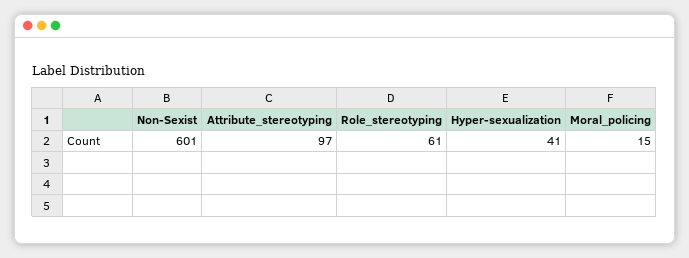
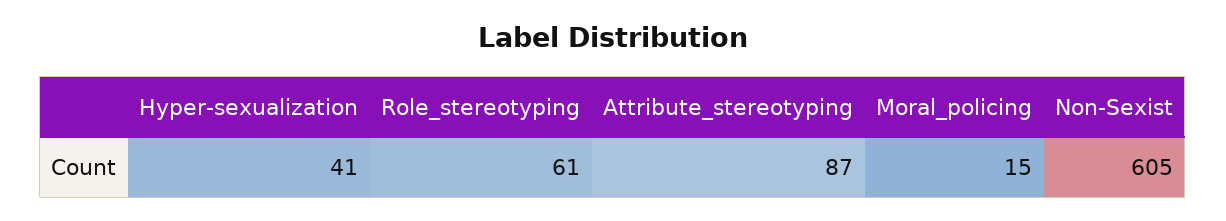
  {
-   "Non-Sexist": 601,
+   "Non-Sexist": 605,
-   "Attribute_stereotyping": 97,
+   "Attribute_stereotyping": 87,
    "Role_stereotyping": 61,
    "Hyper-sexualization": 41,
    "Moral_policing": 15
  }

